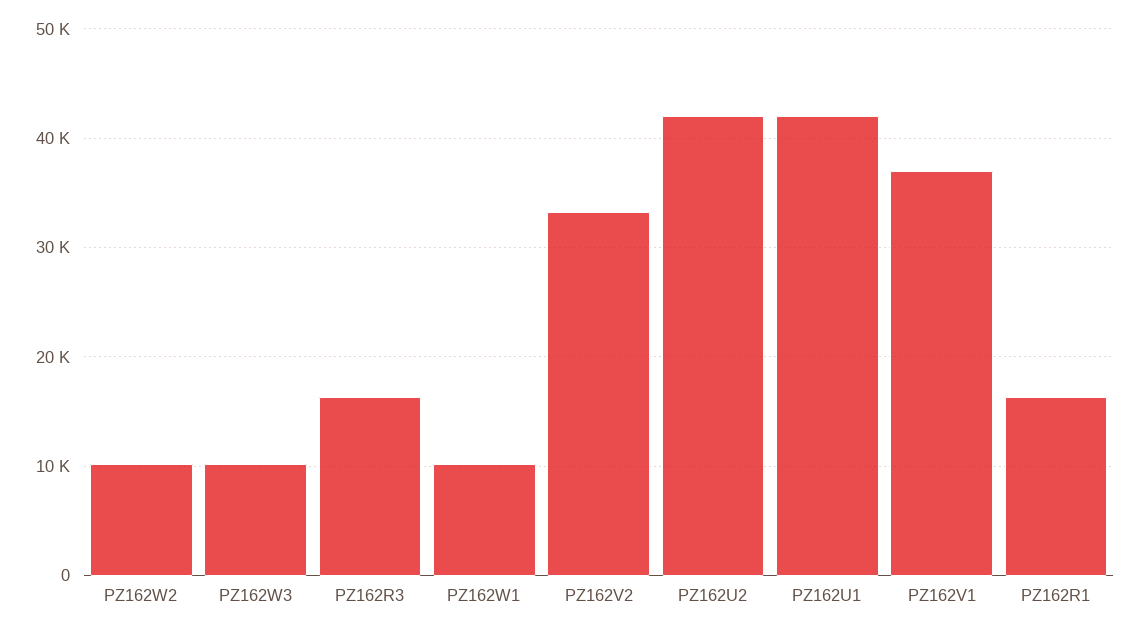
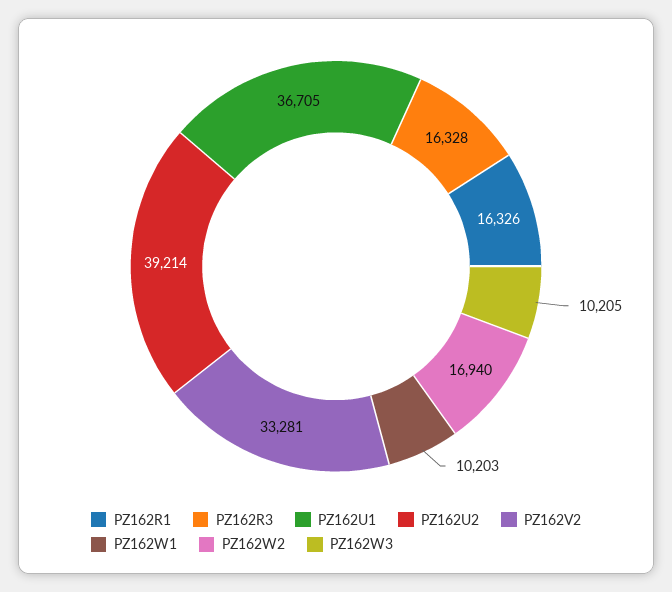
  {
-   "PZ162W2": 10000,
+   "PZ162W2": 16940,
    "PZ162W3": 10205,
    "PZ162R3": 16328,
    "PZ162W1": 10203,
    "PZ162V2": 33281,
-   "PZ162U2": 42000,
+   "PZ162U2": 39214,
-   "PZ162U1": 42000,
+   "PZ162U1": 36705,
-   "PZ162V1": 37000,
    "PZ162R1": 16326
  }

